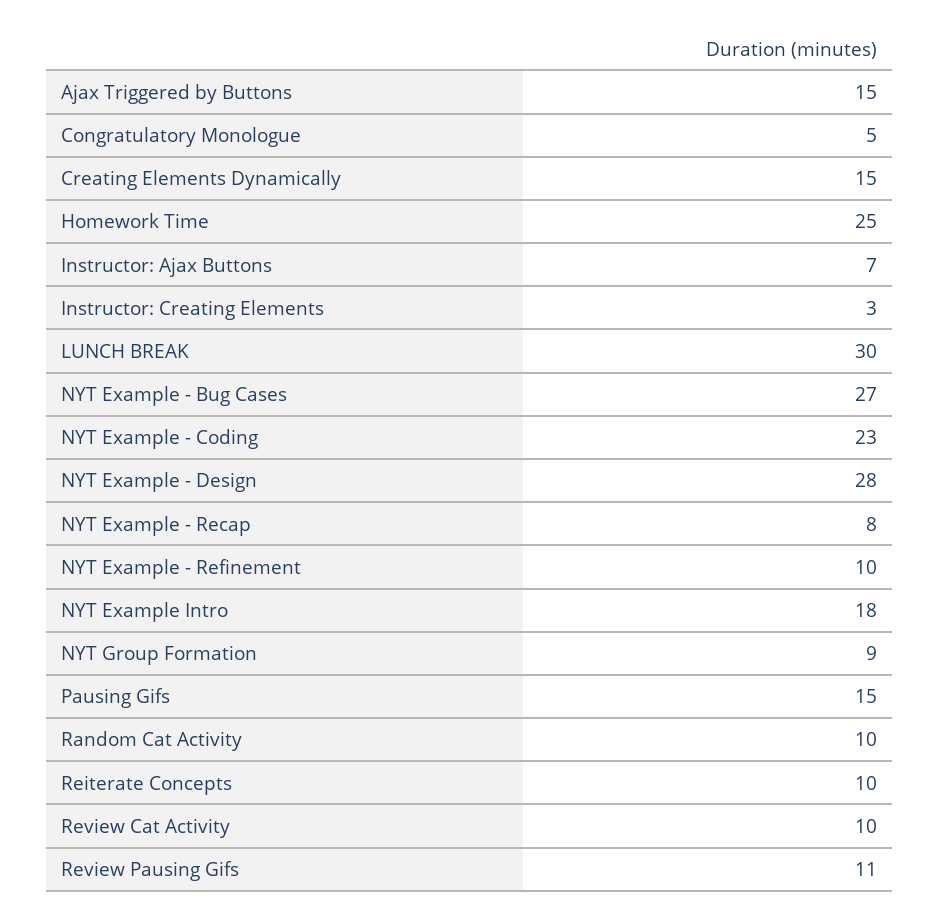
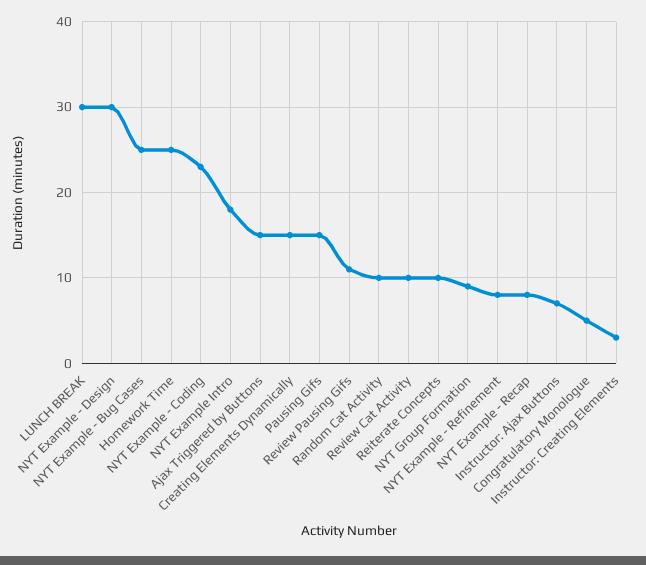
  {
    "Ajax Triggered by Buttons": 15,
    "Congratulatory Monologue": 5,
    "Creating Elements Dynamically": 15,
    "Homework Time": 25,
    "Instructor: Ajax Buttons": 7,
    "Instructor: Creating Elements": 3,
    "LUNCH BREAK": 30,
-   "NYT Example - Bug Cases": 27,
+   "NYT Example - Bug Cases": 25,
    "NYT Example - Coding": 23,
-   "NYT Example - Design": 28,
+   "NYT Example - Design": 30,
    "NYT Example - Recap": 8,
-   "NYT Example - Refinement": 10,
+   "NYT Example - Refinement": 8,
    "NYT Example Intro": 18,
    "NYT Group Formation": 9,
    "Pausing Gifs": 15,
    "Random Cat Activity": 10,
    "Reiterate Concepts": 10,
    "Review Cat Activity": 10,
    "Review Pausing Gifs": 11
  }

